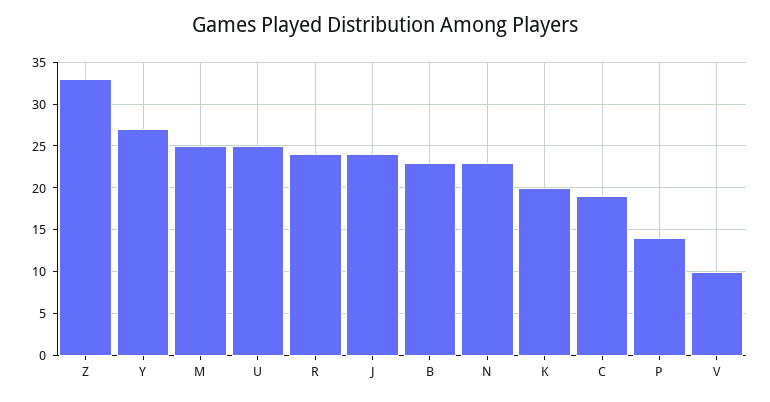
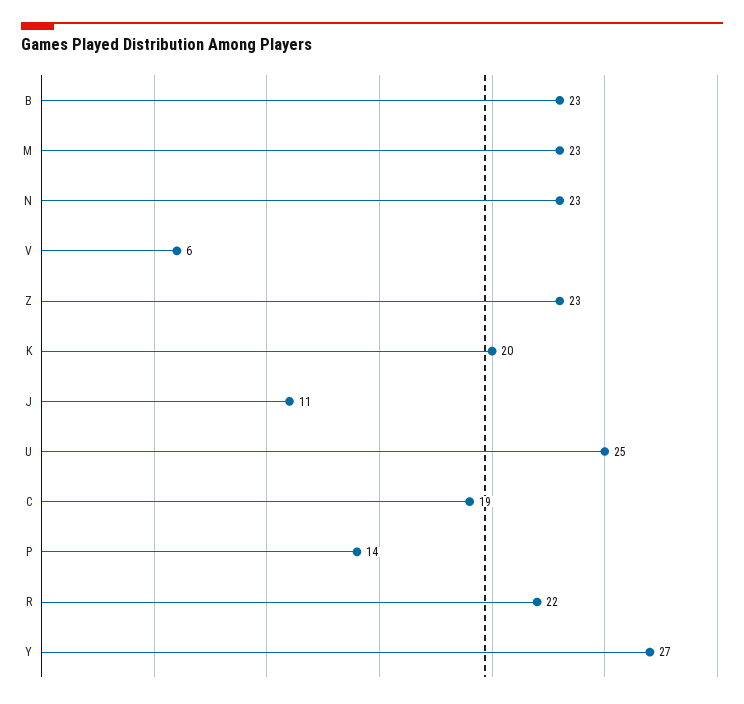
  {
-   "Z": 33,
+   "Z": 23,
    "Y": 27,
-   "M": 25,
+   "M": 23,
    "U": 25,
-   "R": 24,
+   "R": 22,
-   "J": 24,
+   "J": 11,
    "B": 23,
    "N": 23,
    "K": 20,
    "C": 19,
    "P": 14,
-   "V": 10
+   "V": 6
  }

